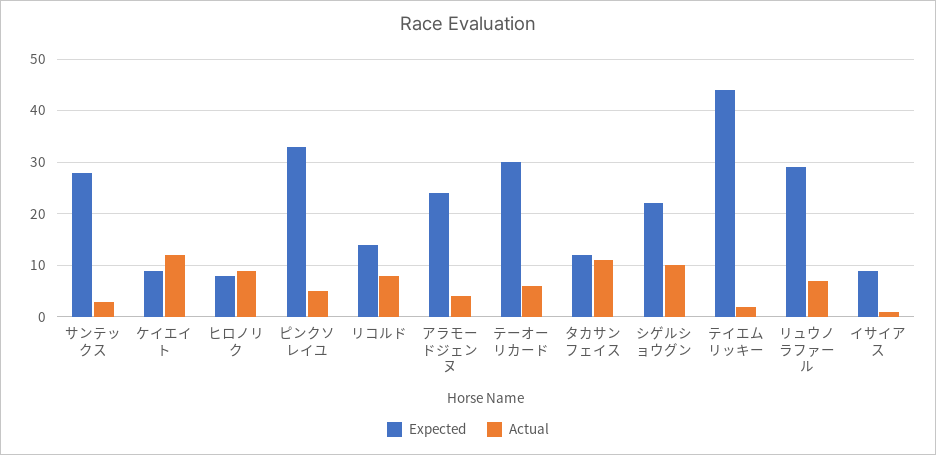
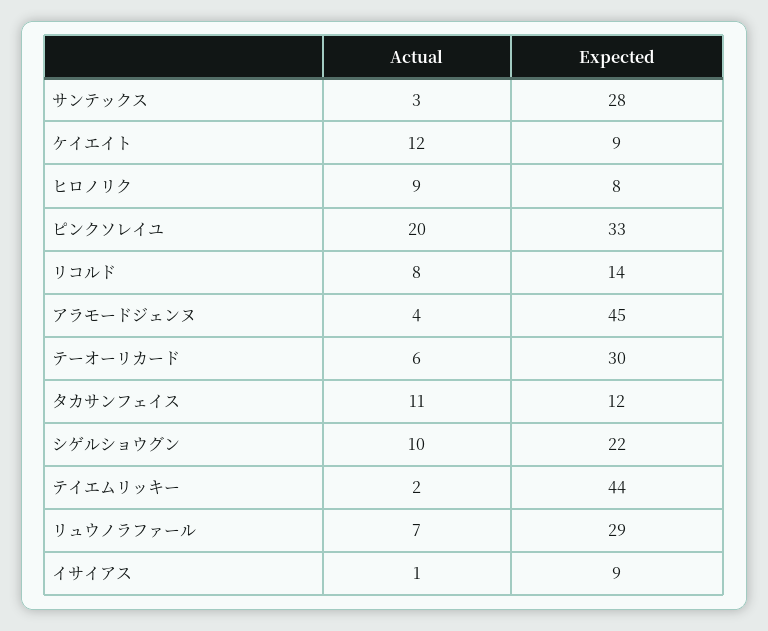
  {
    "Expected": {
      "サンテックス": 28,
      "ケイエイト": 9,
      "ヒロノリク": 8,
      "ピンクソレイユ": 33,
      "リコルド": 14,
-     "アラモードジェンヌ": 25,
+     "アラモードジェンヌ": 45,
      "テーオーリカード": 30,
      "タカサンフェイス": 12,
      "シゲルショウグン": 22,
      "テイエムリッキー": 44,
      "リュウノラファール": 29,
      "イサイアス": 9
    },
    "Actual": {
      "サンテックス": 3,
      "ケイエイト": 12,
      "ヒロノリク": 9,
-     "ピンクソレイユ": 5,
+     "ピンクソレイユ": 20,
      "リコルド": 8,
      "アラモードジェンヌ": 4,
      "テーオーリカード": 6,
      "タカサンフェイス": 11,
      "シゲルショウグン": 10,
      "テイエムリッキー": 2,
      "リュウノラファール": 7,
      "イサイアス": 1
    }
  }

